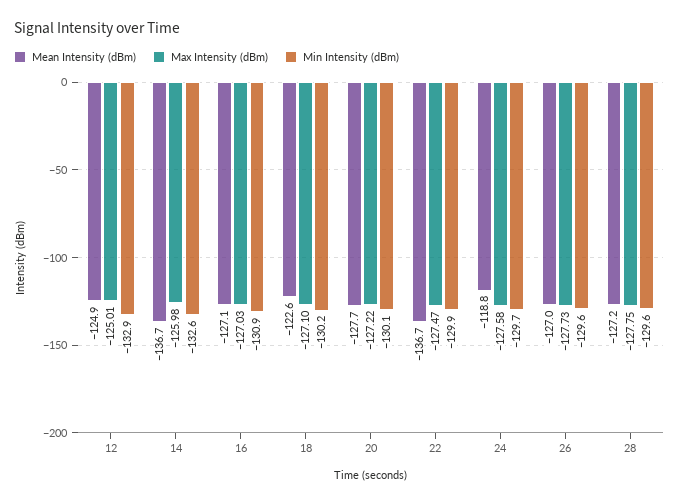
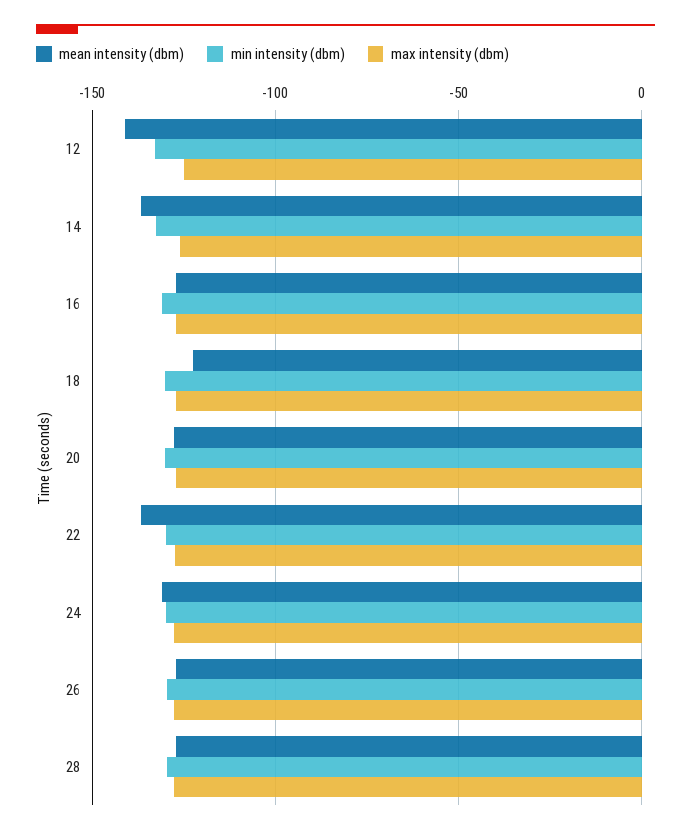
  {
    "Mean Intensity (dBm)": {
-     "12": -124.9,
+     "12": -140,
      "14": -136.7,
      "16": -127.1,
      "18": -122.6,
      "20": -127.7,
      "22": -136.7,
-     "24": -118.8,
+     "24": -130,
      "26": -127,
      "28": -127.2
    },
    "Max Intensity (dBm)": {
      "12": -125.01,
      "14": -125.98,
      "16": -127.03,
      "18": -127.1,
      "20": -127.22,
      "22": -127.47,
      "24": -127.58,
      "26": -127.73,
      "28": -127.75
    },
    "Min Intensity (dBm)": {
      "12": -132.9,
      "14": -132.6,
      "16": -130.9,
      "18": -130.2,
      "20": -130.1,
      "22": -129.9,
      "24": -129.7,
      "26": -129.6,
      "28": -129.6
    }
  }

